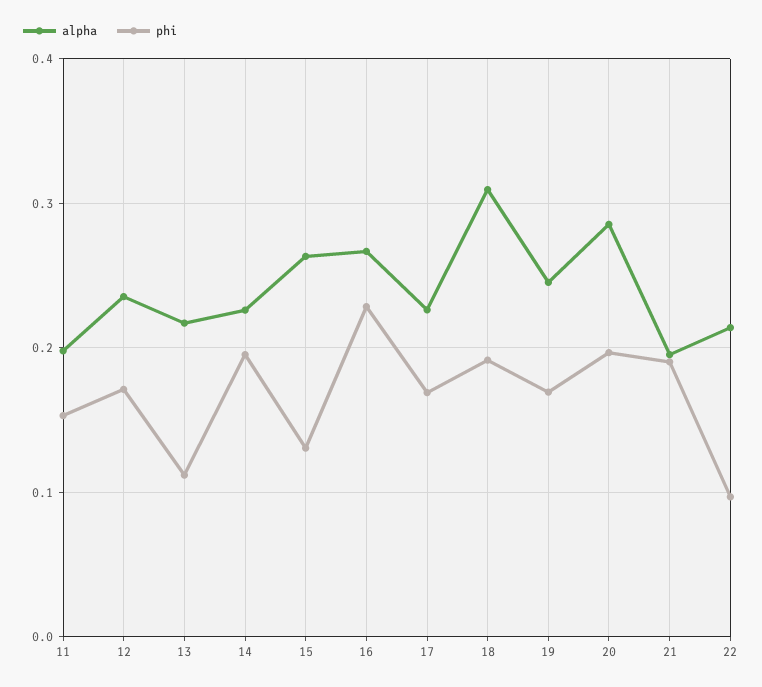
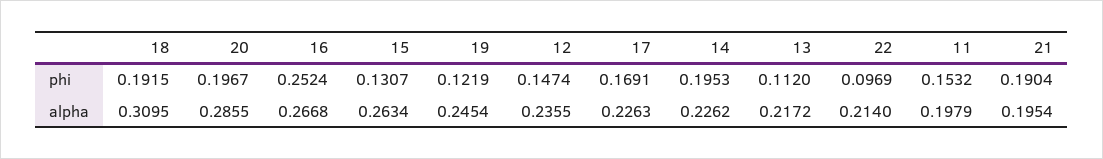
  {
    "alpha": {
      "11": 0.1979,
      "12": 0.2355,
      "13": 0.2172,
      "14": 0.2262,
      "15": 0.2634,
      "16": 0.2668,
      "17": 0.2263,
      "18": 0.3095,
      "19": 0.2454,
      "20": 0.2855,
      "21": 0.1954,
      "22": 0.214
    },
    "phi": {
      "11": 0.1532,
-     "12": 0.17,
+     "12": 0.1474,
      "13": 0.112,
      "14": 0.1953,
      "15": 0.1307,
-     "16": 0.23,
+     "16": 0.2524,
      "17": 0.1691,
      "18": 0.1915,
-     "19": 0.17,
+     "19": 0.1219,
      "20": 0.1967,
      "21": 0.1904,
      "22": 0.0969
    }
  }

